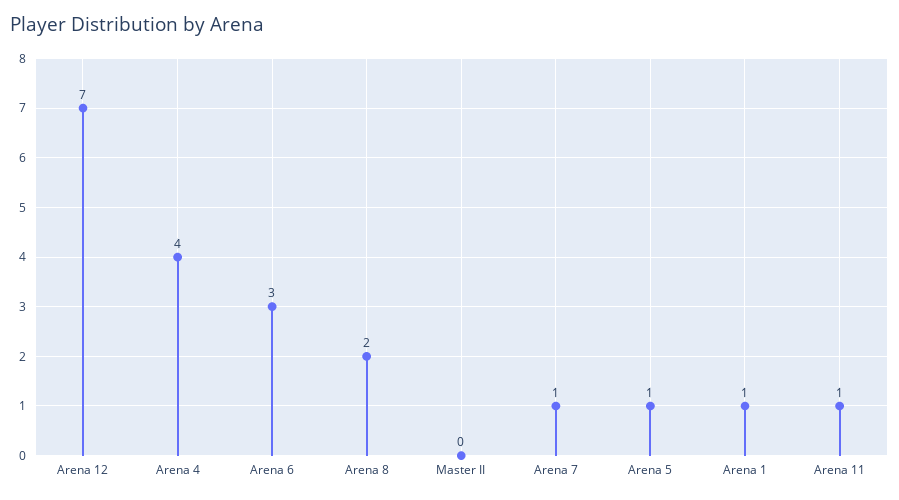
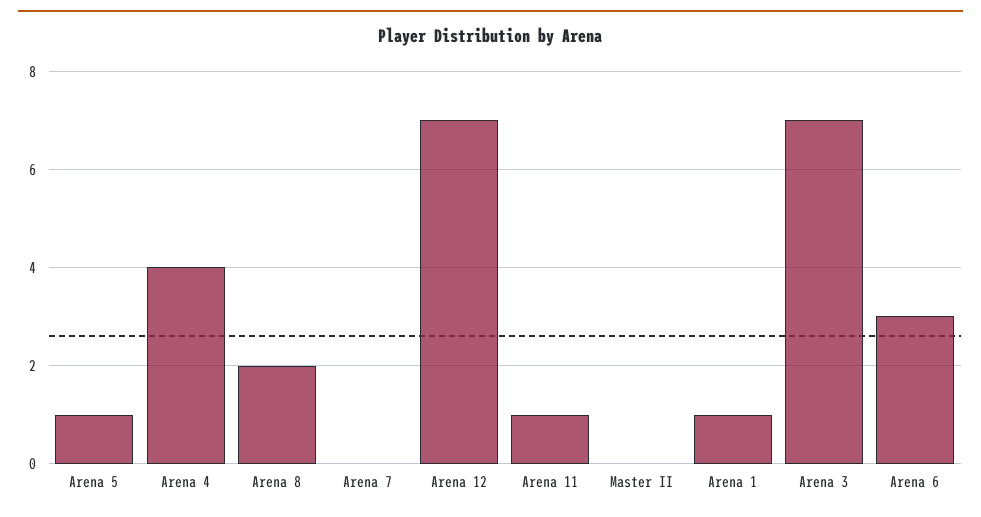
  {
    "Arena 12": 7,
    "Arena 4": 4,
    "Arena 6": 3,
    "Arena 8": 2,
    "Master II": 0,
-   "Arena 7": 1,
+   "Arena 7": 0,
    "Arena 5": 1,
    "Arena 1": 1,
-   "Arena 11": 1
+   "Arena 11": 1,
+   "Arena 3": 7
  }

